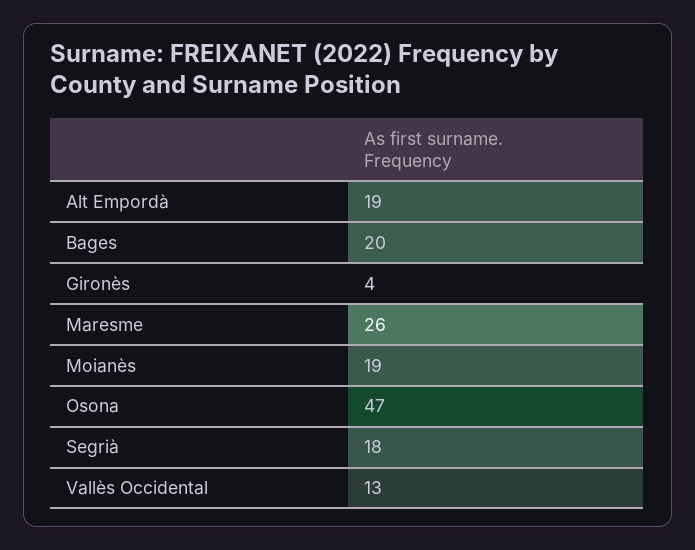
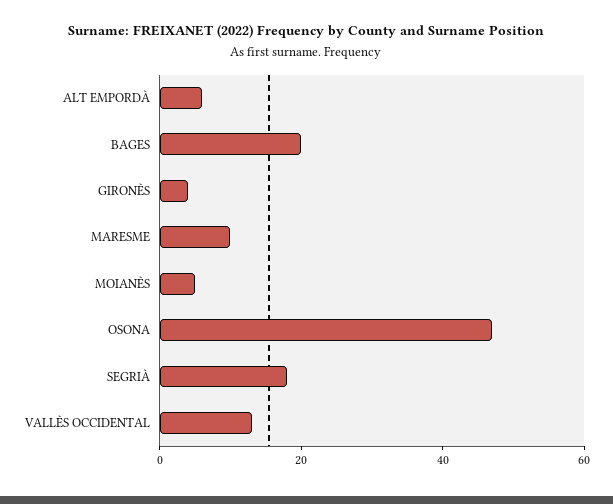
  {
-   "Alt Empordà": 19,
+   "Alt Empordà": 5,
    "Bages": 20,
    "Gironès": 4,
-   "Maresme": 26,
+   "Maresme": 10,
-   "Moianès": 19,
+   "Moianès": 5,
    "Osona": 47,
    "Segrià": 18,
    "Vallès Occidental": 13
  }

